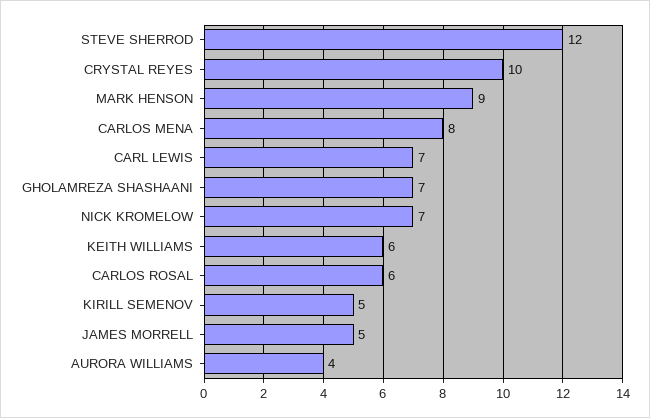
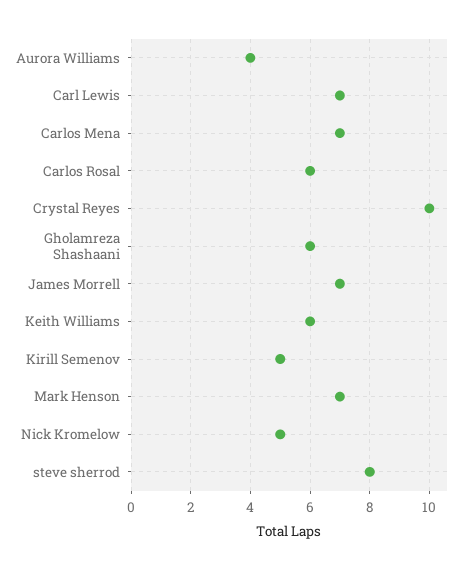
  {
-   "STEVE SHERROD": 12,
+   "STEVE SHERROD": 8,
    "CRYSTAL REYES": 10,
-   "MARK HENSON": 9,
+   "MARK HENSON": 7,
-   "CARLOS MENA": 8,
+   "CARLOS MENA": 7,
    "CARL LEWIS": 7,
-   "GHOLAMREZA SHASHAANI": 7,
+   "GHOLAMREZA SHASHAANI": 6,
-   "NICK KROMELOW": 7,
+   "NICK KROMELOW": 5,
    "KEITH WILLIAMS": 6,
    "CARLOS ROSAL": 6,
    "KIRILL SEMENOV": 5,
-   "JAMES MORRELL": 5,
+   "JAMES MORRELL": 7,
    "AURORA WILLIAMS": 4
  }

